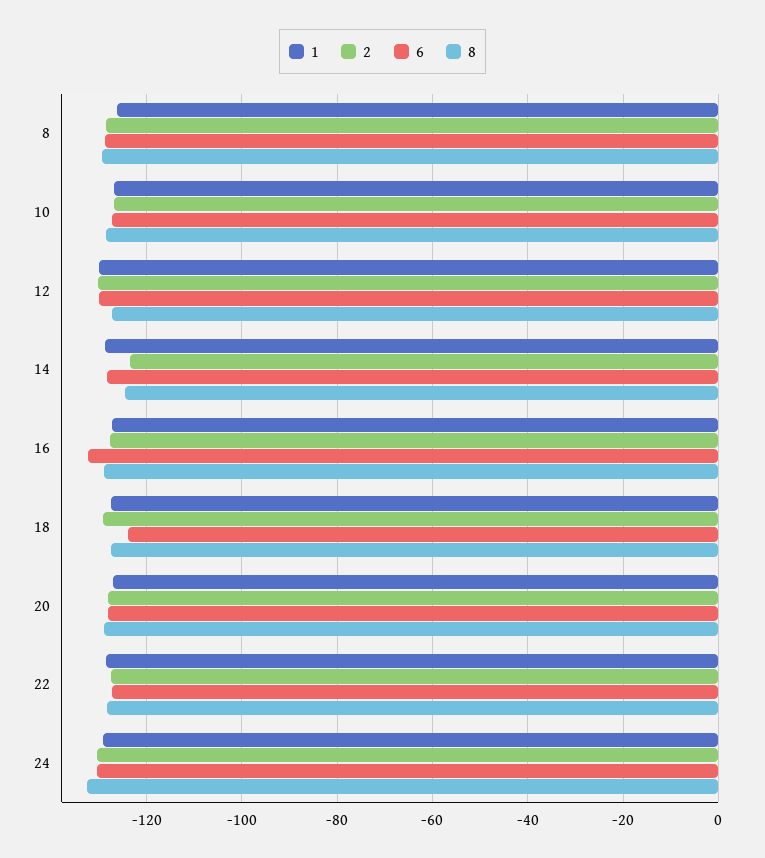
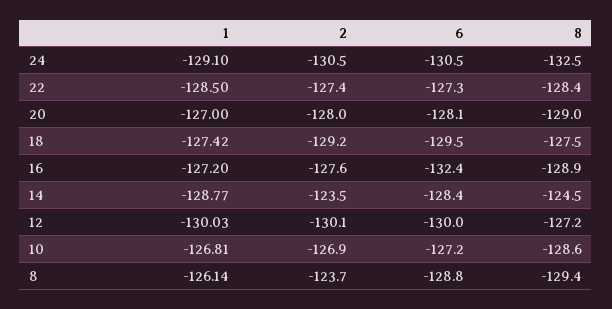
  {
    "1": {
      "8": -126.14,
      "10": -126.81,
      "12": -130.03,
      "14": -128.77,
      "16": -127.2,
      "18": -127.42,
      "20": -127,
      "22": -128.5,
      "24": -129.1
    },
    "2": {
-     "8": -128,
+     "8": -123.7,
      "10": -126.9,
      "12": -130.1,
      "14": -123.5,
      "16": -127.6,
      "18": -129.2,
      "20": -128,
      "22": -127.4,
      "24": -130.5
    },
    "6": {
      "8": -128.8,
      "10": -127.2,
      "12": -130,
      "14": -128.4,
      "16": -132.4,
-     "18": -124,
+     "18": -129.5,
      "20": -128.1,
      "22": -127.3,
      "24": -130.5
    },
    "8": {
      "8": -129.4,
      "10": -128.6,
      "12": -127.2,
      "14": -124.5,
      "16": -128.9,
      "18": -127.5,
      "20": -129,
      "22": -128.4,
      "24": -132.5
    }
  }

